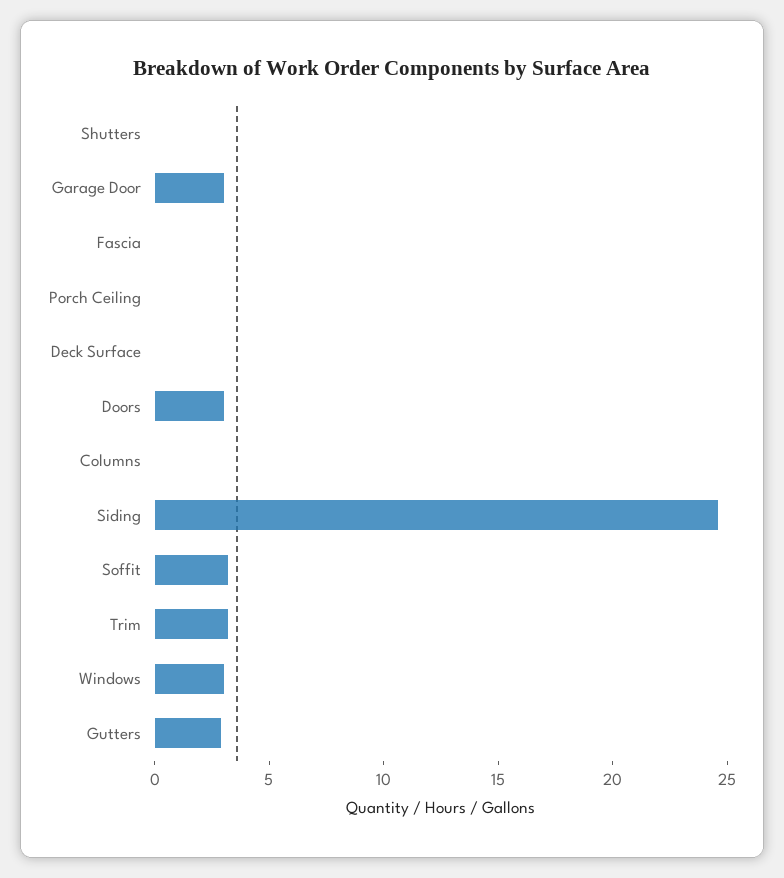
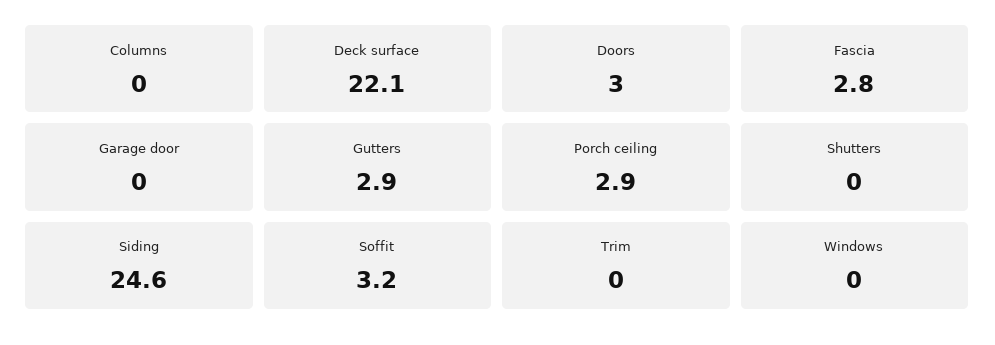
  {
    "Shutters": 0,
-   "Garage Door": 3,
+   "Garage Door": 0,
-   "Fascia": 0,
+   "Fascia": 2.8,
-   "Porch Ceiling": 0,
+   "Porch Ceiling": 2.9,
-   "Deck Surface": 0,
+   "Deck Surface": 22.1,
    "Doors": 3,
    "Columns": 0,
    "Siding": 24.6,
    "Soffit": 3.2,
-   "Trim": 3,
+   "Trim": 0,
-   "Windows": 3,
+   "Windows": 0,
    "Gutters": 2.9
  }

